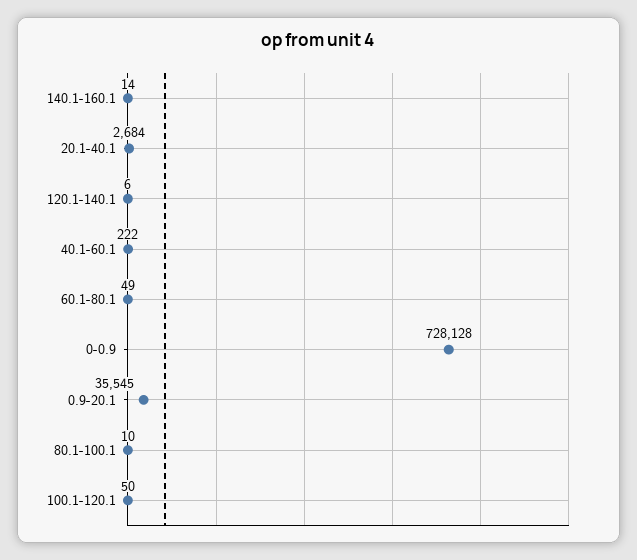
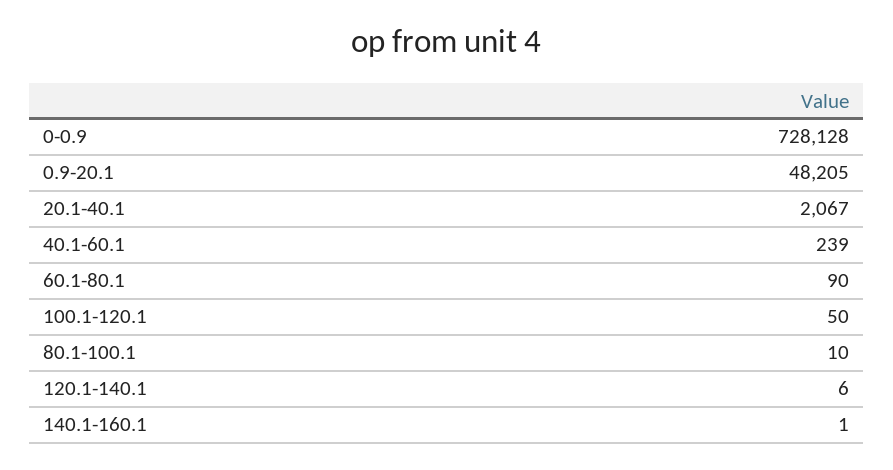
  {
-   "140.1-160.1": 14,
+   "140.1-160.1": 1,
-   "20.1-40.1": 2684,
+   "20.1-40.1": 2067,
    "120.1-140.1": 6,
-   "40.1-60.1": 222,
+   "40.1-60.1": 239,
-   "60.1-80.1": 49,
+   "60.1-80.1": 90,
    "0-0.9": 728128,
-   "0.9-20.1": 35545,
+   "0.9-20.1": 48205,
    "80.1-100.1": 10,
    "100.1-120.1": 50
  }

